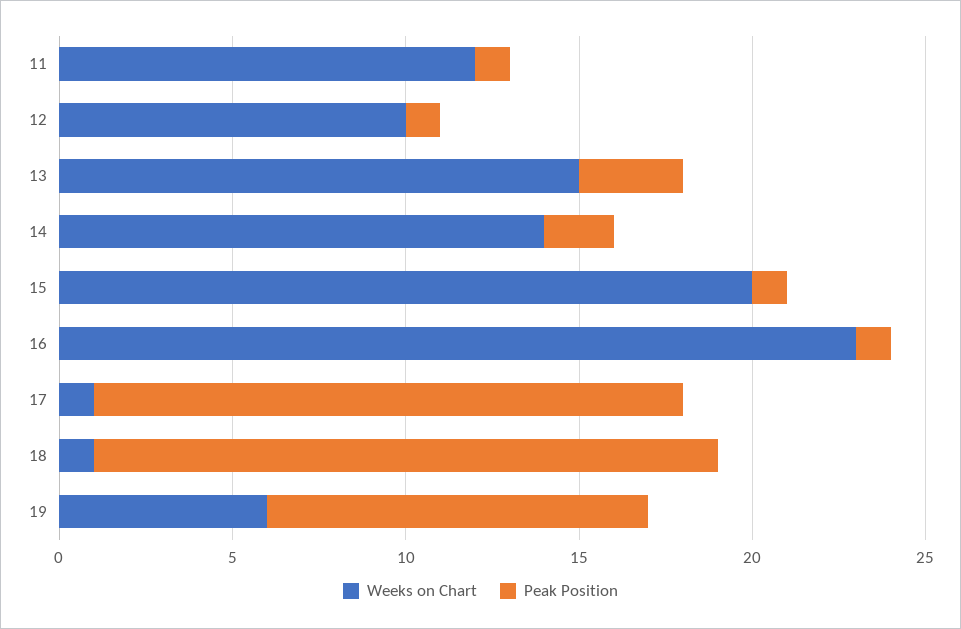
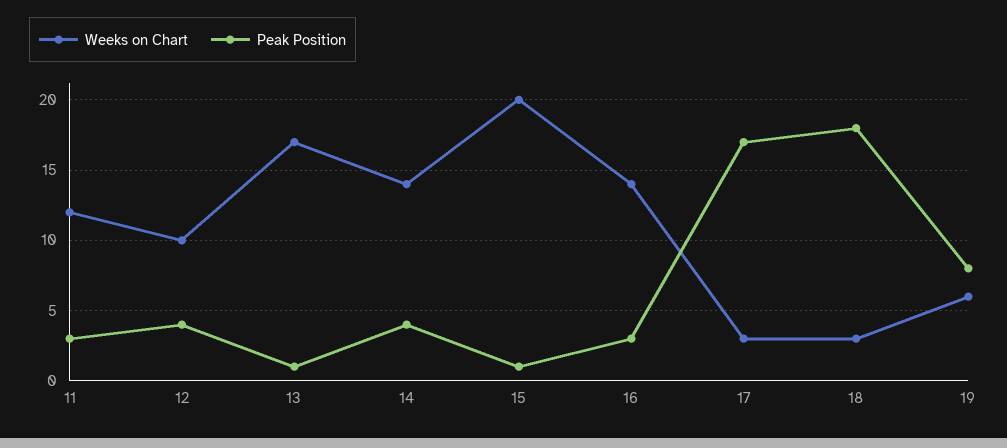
  {
    "Weeks on Chart": {
      "11": 12,
      "12": 10,
-     "13": 15,
+     "13": 17,
      "14": 14,
      "15": 20,
-     "16": 23,
+     "16": 14,
-     "17": 1,
+     "17": 3,
-     "18": 1,
+     "18": 3,
      "19": 6
    },
    "Peak Position": {
-     "11": 1,
+     "11": 3,
-     "12": 1,
+     "12": 4,
-     "13": 3,
+     "13": 1,
-     "14": 2,
+     "14": 4,
      "15": 1,
-     "16": 1,
+     "16": 3,
      "17": 17,
      "18": 18,
-     "19": 11
+     "19": 8
    }
  }

